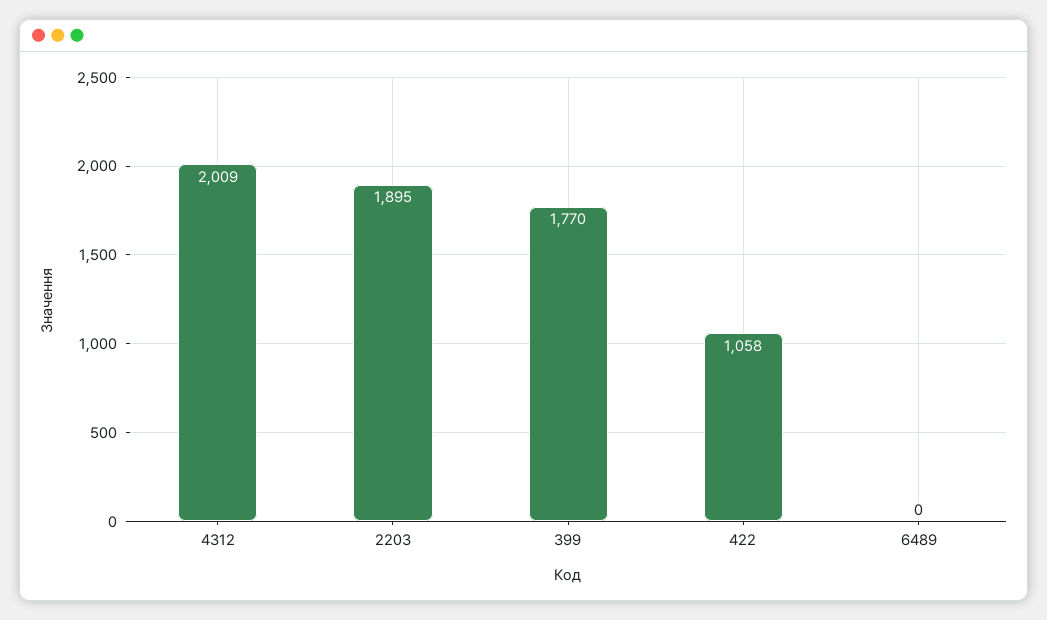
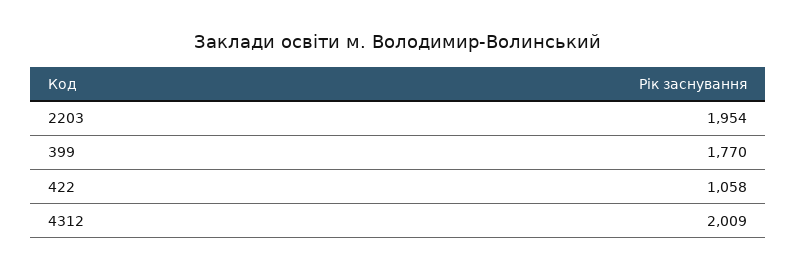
  {
    "4312": 2009,
-   "2203": 1895,
+   "2203": 1954,
    "399": 1770,
-   "422": 1058,
+   "422": 1058
-   "6489": 0
  }

